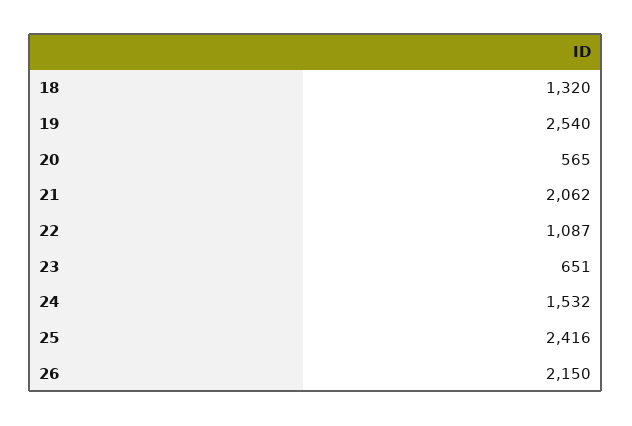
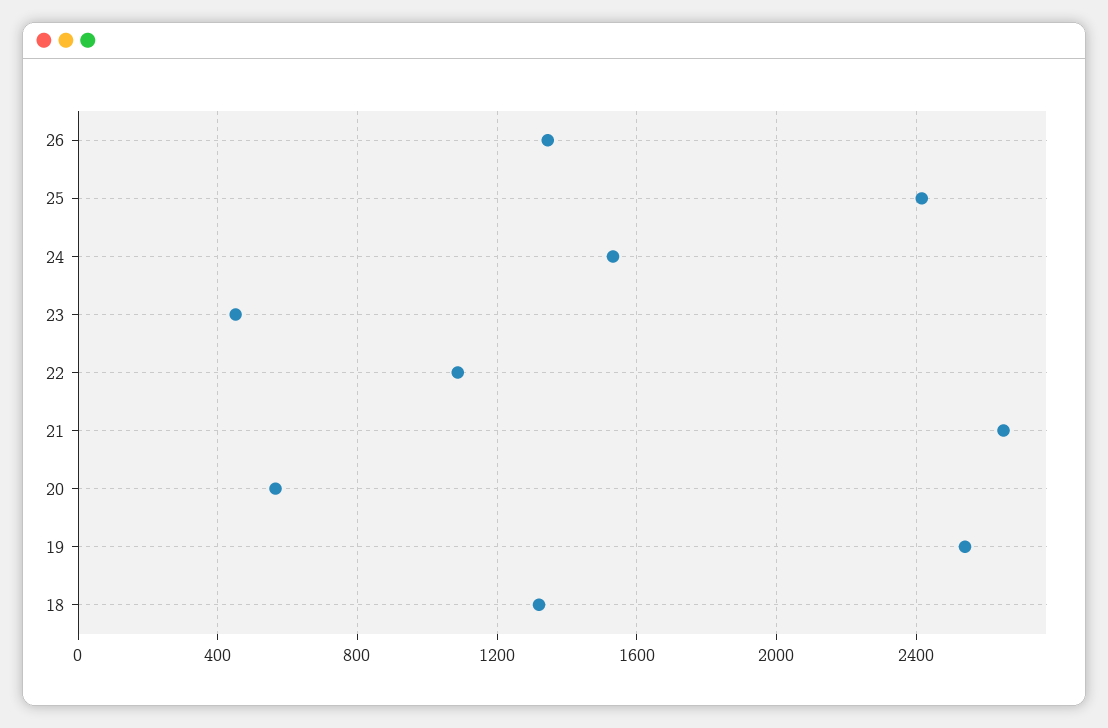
  {
    "18": 1320,
    "19": 2540,
    "20": 565,
-   "21": 2062,
+   "21": 2650,
    "22": 1087,
-   "23": 651,
+   "23": 450,
    "24": 1532,
    "25": 2416,
-   "26": 2150
+   "26": 1350
  }

